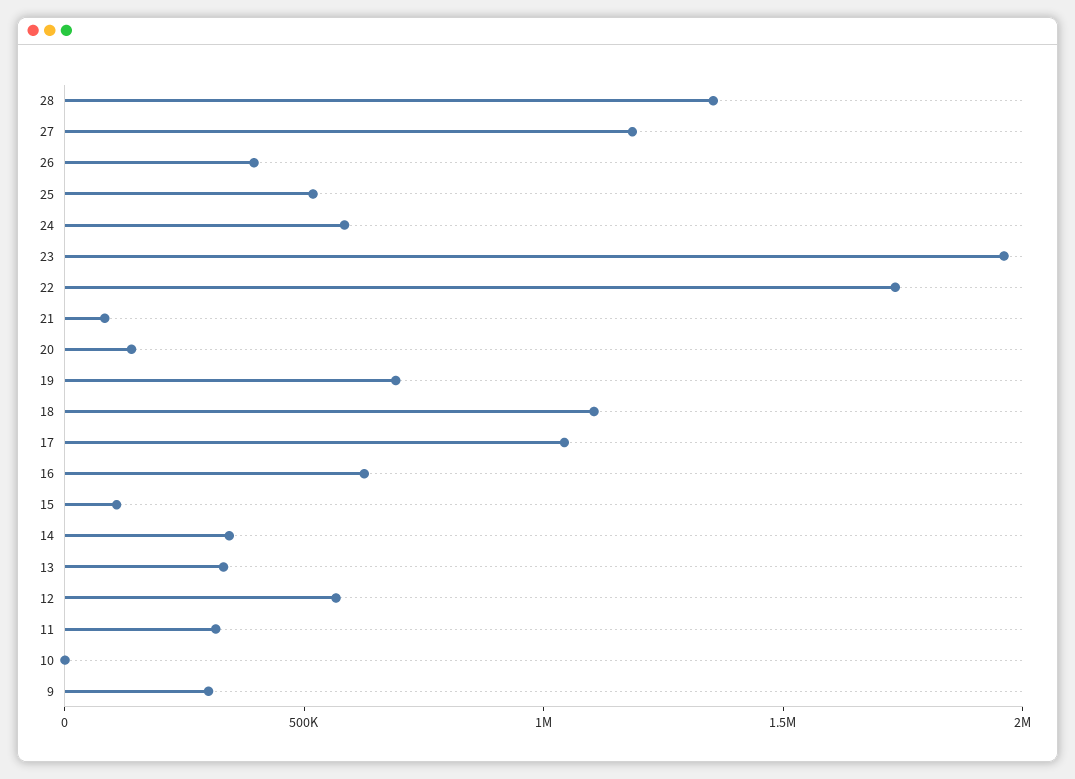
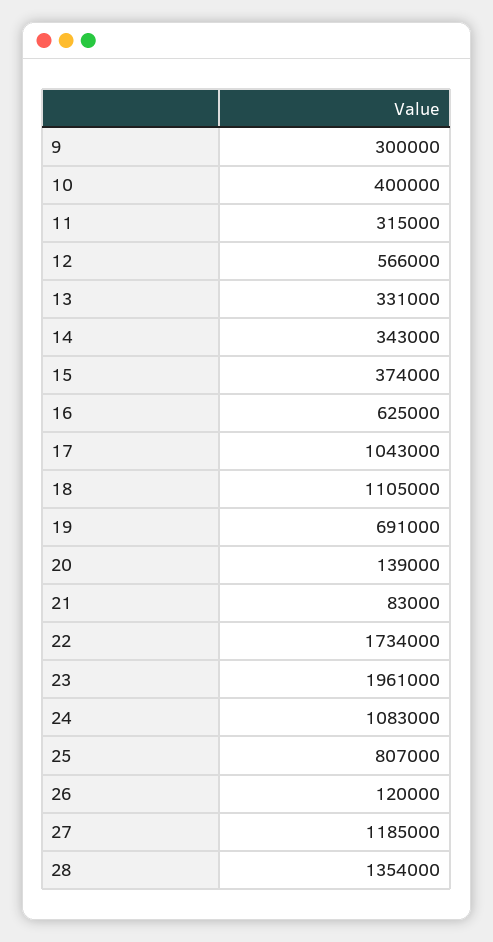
  {
    "28": 1354000,
    "27": 1185000,
-   "26": 400000,
+   "26": 120000,
-   "25": 500000,
+   "25": 807000,
-   "24": 600000,
+   "24": 1083000,
    "23": 1961000,
    "22": 1734000,
    "21": 83000,
    "20": 139000,
    "19": 691000,
    "18": 1105000,
    "17": 1043000,
    "16": 625000,
-   "15": 100000,
+   "15": 374000,
    "14": 343000,
    "13": 331000,
    "12": 566000,
    "11": 315000,
-   "10": 0,
+   "10": 400000,
    "9": 300000
  }

